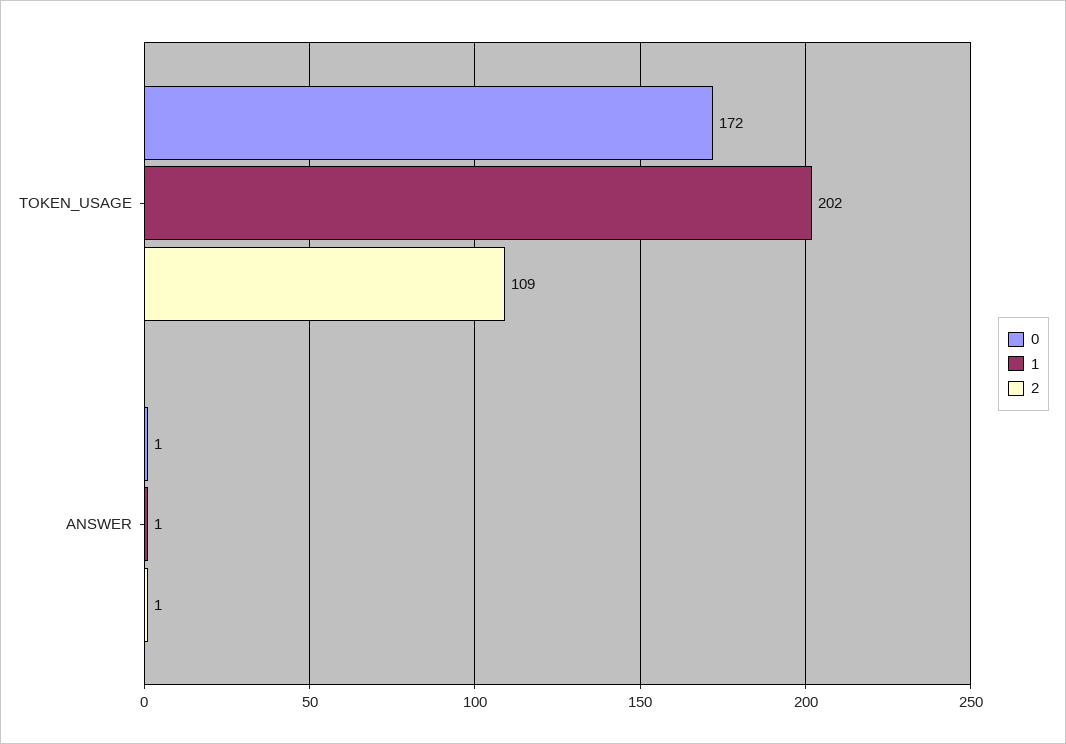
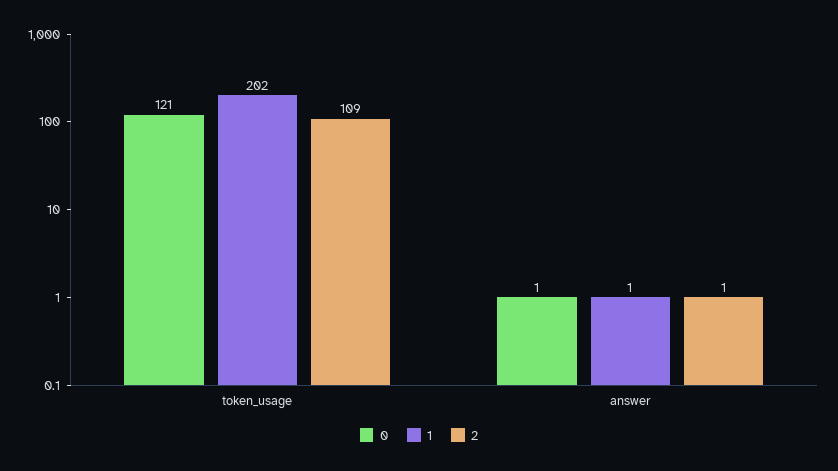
  {
    "0": {
-     "TOKEN_USAGE": 172,
+     "TOKEN_USAGE": 121,
      "ANSWER": 1
    },
    "1": {
      "TOKEN_USAGE": 202,
      "ANSWER": 1
    },
    "2": {
      "TOKEN_USAGE": 109,
      "ANSWER": 1
    }
  }

